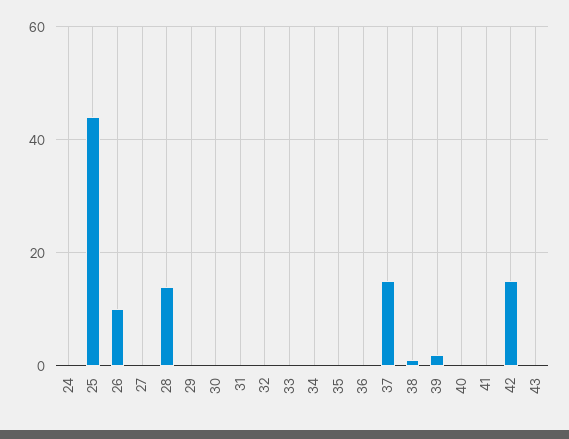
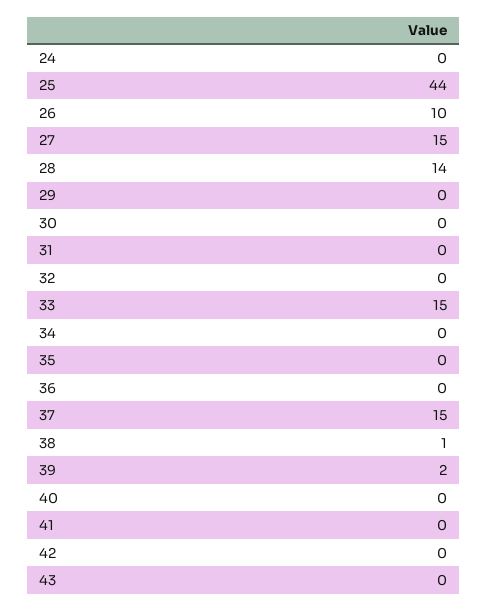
  {
    "24": 0,
    "25": 44,
    "26": 10,
-   "27": 0,
+   "27": 15,
    "28": 14,
    "29": 0,
    "30": 0,
    "31": 0,
    "32": 0,
-   "33": 0,
+   "33": 15,
    "34": 0,
    "35": 0,
    "36": 0,
    "37": 15,
    "38": 1,
    "39": 2,
    "40": 0,
    "41": 0,
-   "42": 15,
+   "42": 0,
    "43": 0
  }

